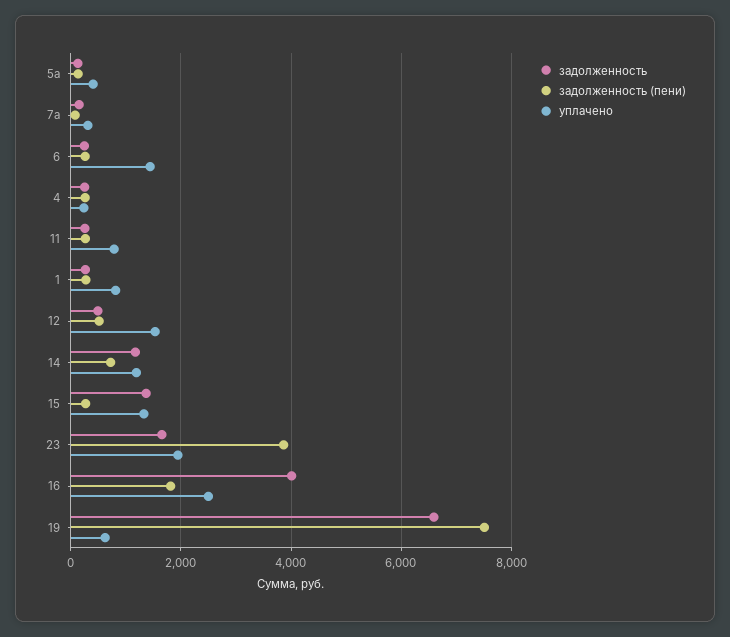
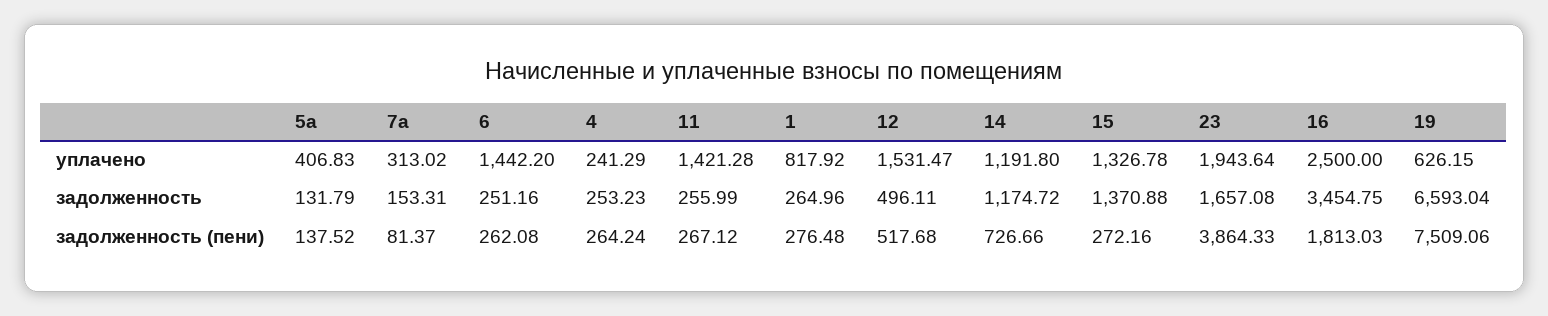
  {
    "задолженность": {
      "5а": 131.79,
      "7а": 153.31,
      "6": 251.16,
      "4": 253.23,
      "11": 255.99,
      "1": 264.96,
      "12": 496.11,
      "14": 1174.72,
      "15": 1370.88,
      "23": 1657.08,
-     "16": 4000,
+     "16": 3454.75,
      "19": 6593.04
    },
    "задолженность (пени)": {
      "5а": 137.52,
      "7а": 81.37,
      "6": 262.08,
      "4": 264.24,
      "11": 267.12,
      "1": 276.48,
      "12": 517.68,
      "14": 726.66,
      "15": 272.16,
      "23": 3864.33,
      "16": 1813.03,
      "19": 7509.06
    },
    "уплачено": {
      "5а": 406.83,
      "7а": 313.02,
      "6": 1442.2,
      "4": 241.29,
-     "11": 800,
+     "11": 1421.28,
      "1": 817.92,
      "12": 1531.47,
      "14": 1191.8,
      "15": 1326.78,
      "23": 1943.64,
      "16": 2500,
      "19": 626.15
    }
  }

